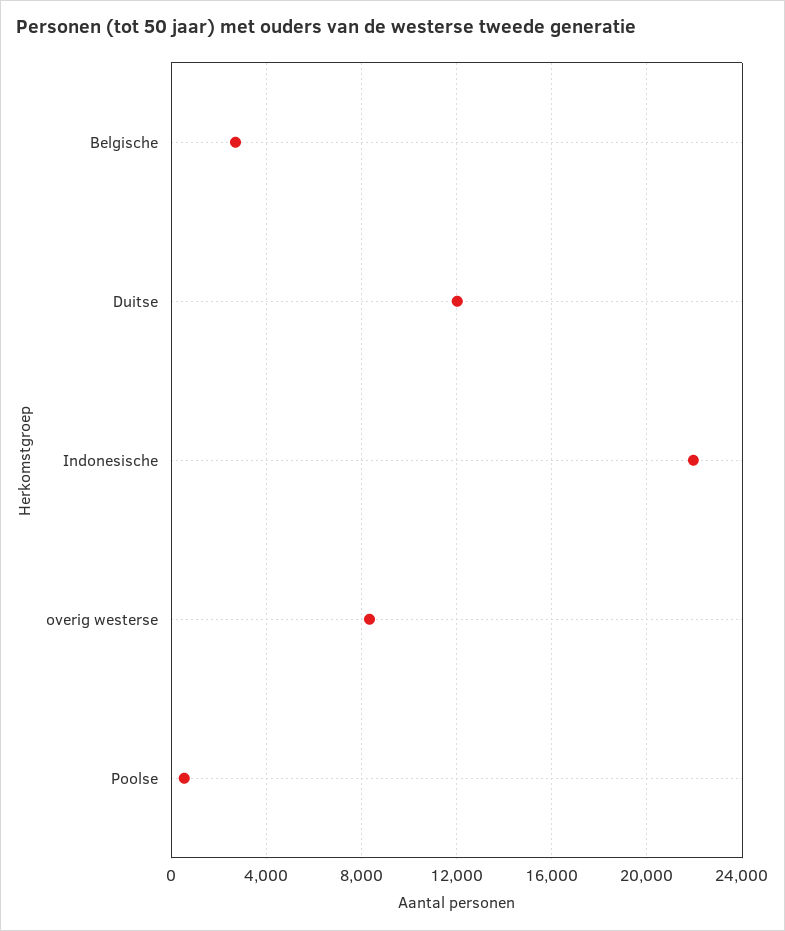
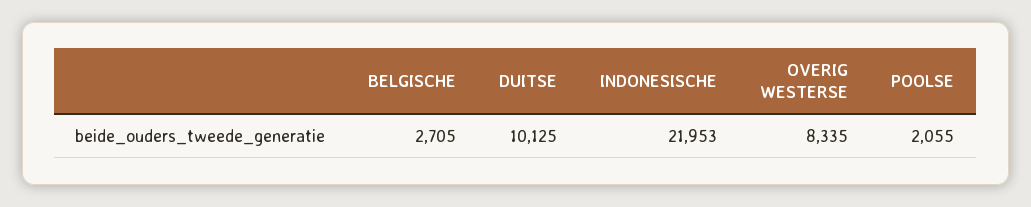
  {
    "Belgische": 2705,
-   "Duitse": 12000,
+   "Duitse": 10125,
    "Indonesische": 21953,
    "overig westerse": 8335,
-   "Poolse": 500
+   "Poolse": 2055
  }

